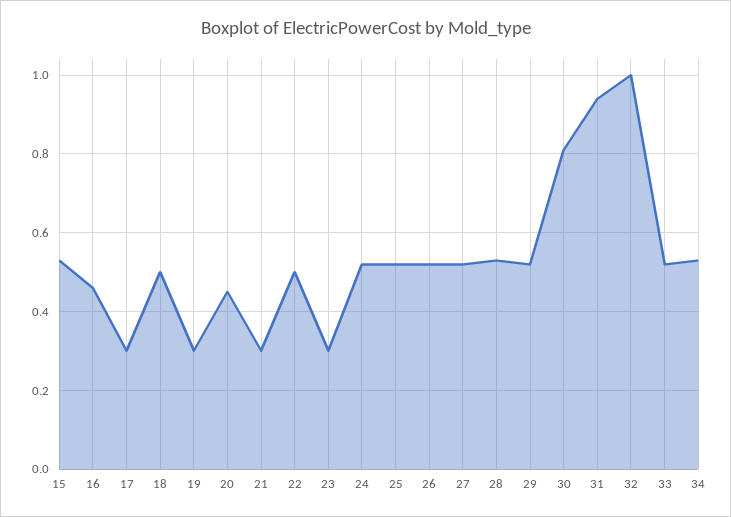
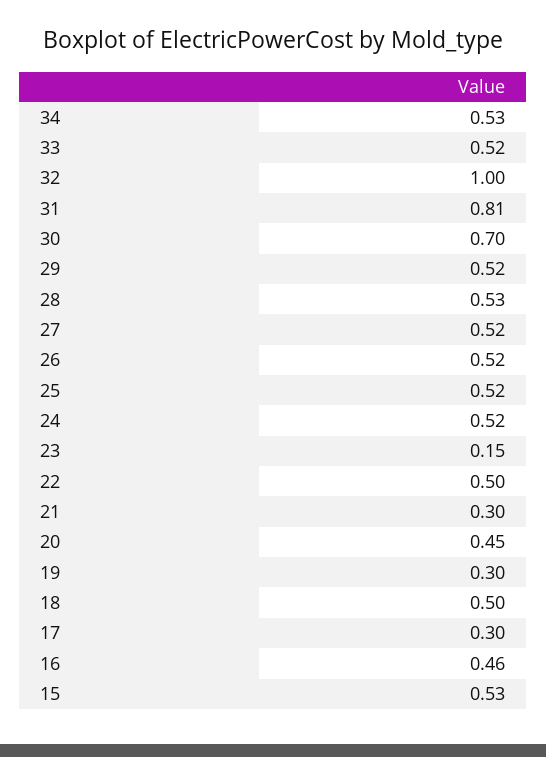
  {
    "15": 0.53,
    "16": 0.46,
    "17": 0.3,
    "18": 0.5,
    "19": 0.3,
    "20": 0.45,
    "21": 0.3,
    "22": 0.5,
-   "23": 0.3,
+   "23": 0.15,
    "24": 0.52,
    "25": 0.52,
    "26": 0.52,
    "27": 0.52,
    "28": 0.53,
    "29": 0.52,
-   "30": 0.8,
+   "30": 0.7,
-   "31": 0.95,
+   "31": 0.81,
    "32": 1,
    "33": 0.52,
    "34": 0.53
  }

